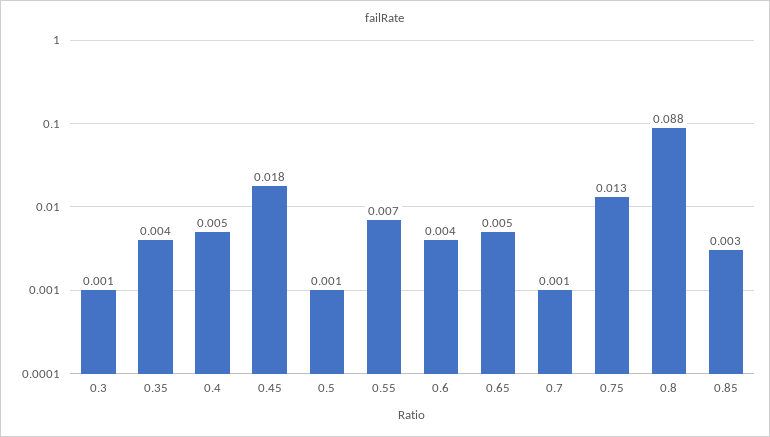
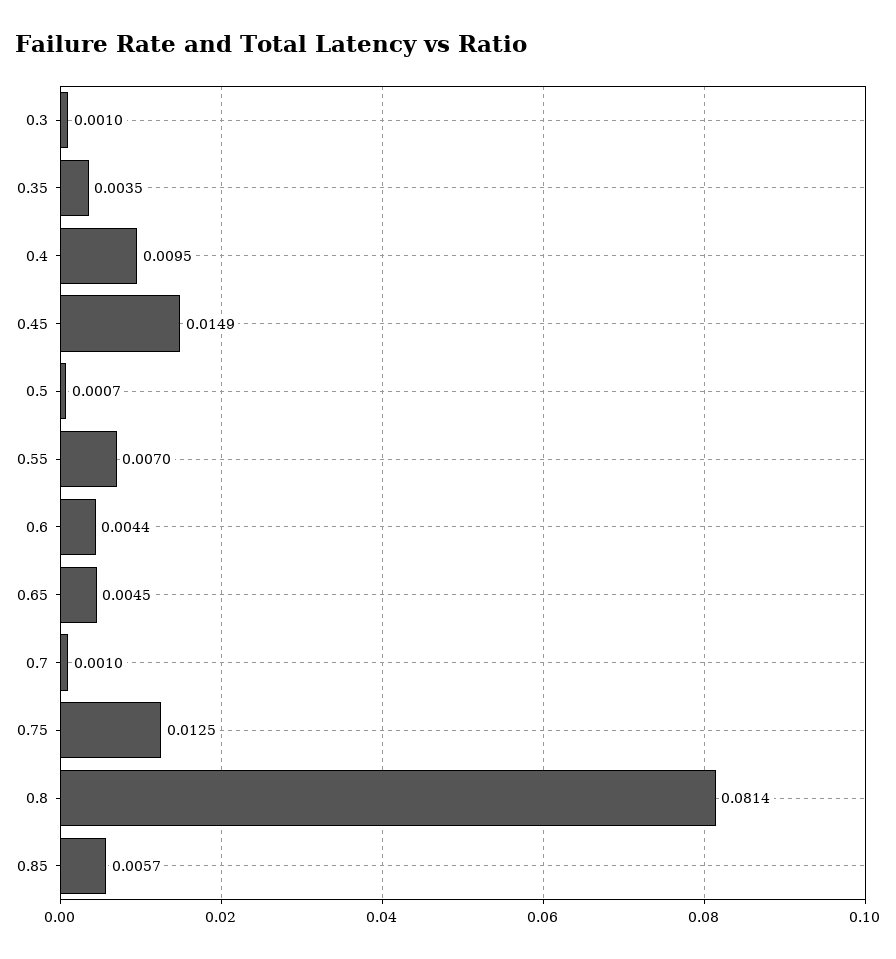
  {
    "0.3": 0.001,
    "0.35": 0.0035,
-   "0.4": 0.005,
+   "0.4": 0.0095,
-   "0.45": 0.018,
+   "0.45": 0.0149,
    "0.5": 0.0007,
    "0.55": 0.007,
    "0.6": 0.0044,
    "0.65": 0.0045,
    "0.7": 0.001,
    "0.75": 0.0125,
-   "0.8": 0.088,
+   "0.8": 0.0814,
-   "0.85": 0.003
+   "0.85": 0.0057
  }

